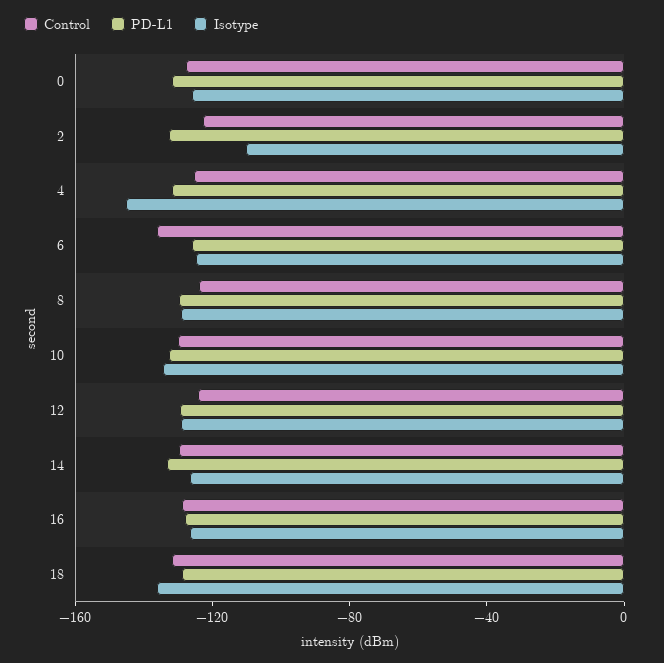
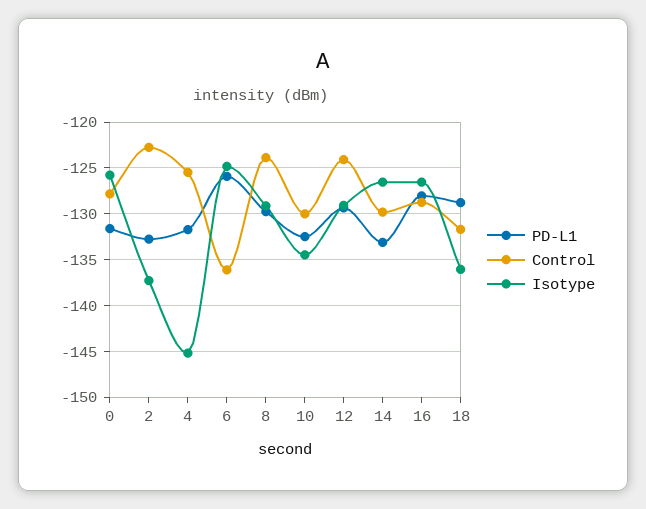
  {
    "Control": {
      "0": -128,
      "2": -123,
      "4": -125,
      "6": -136,
      "8": -124,
      "10": -130,
      "12": -124,
      "14": -130,
      "16": -129,
      "18": -132
    },
    "PD-L1": {
      "0": -132,
      "2": -133,
      "4": -132,
      "6": -126,
      "8": -130,
      "10": -132,
      "12": -129,
      "14": -133,
      "16": -128,
      "18": -129
    },
    "Isotype": {
      "0": -126,
-     "2": -110,
+     "2": -137,
      "4": -145,
      "6": -125,
      "8": -129,
      "10": -134,
      "12": -129,
      "14": -127,
      "16": -127,
      "18": -136
    }
  }

